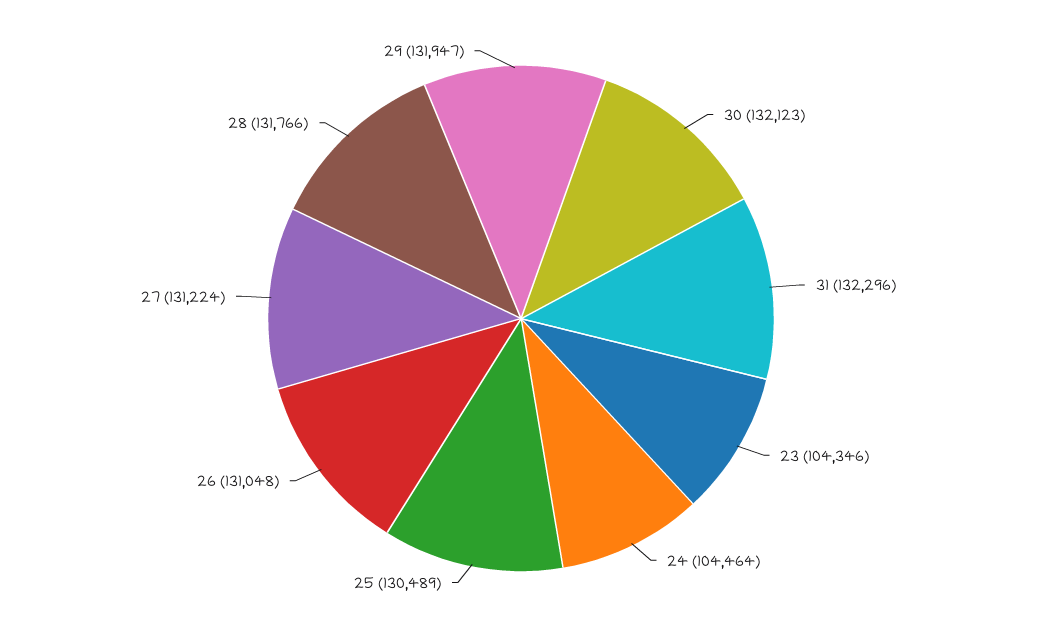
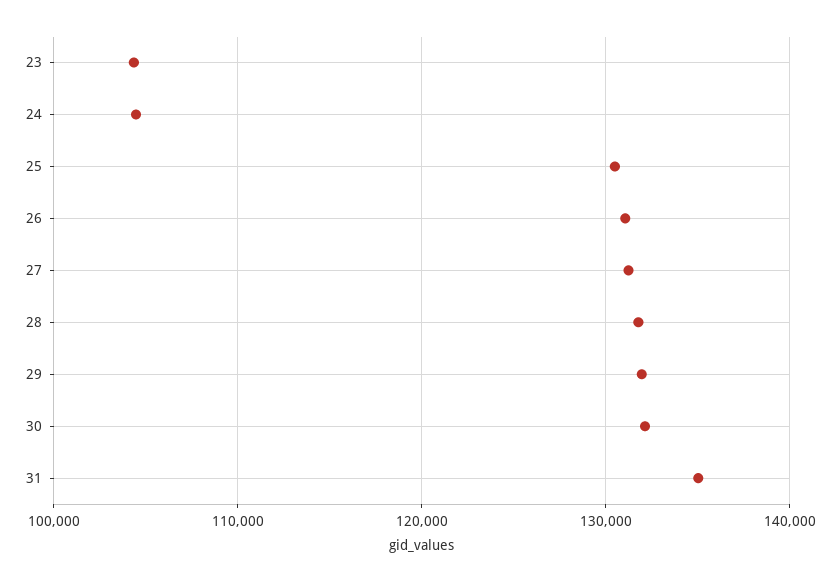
  {
    "30": 132123,
-   "31": 132296,
+   "31": 135000,
    "23": 104346,
    "24": 104464,
    "25": 130489,
    "26": 131048,
    "27": 131224,
    "28": 131766,
    "29": 131947
  }

